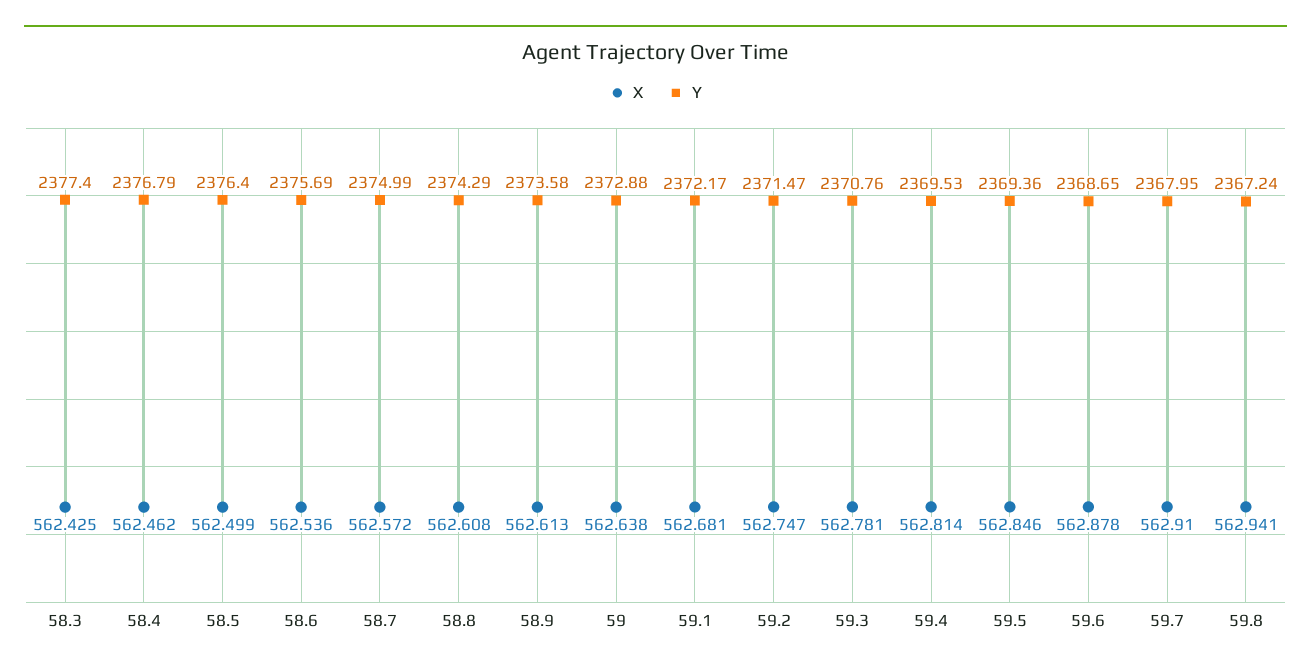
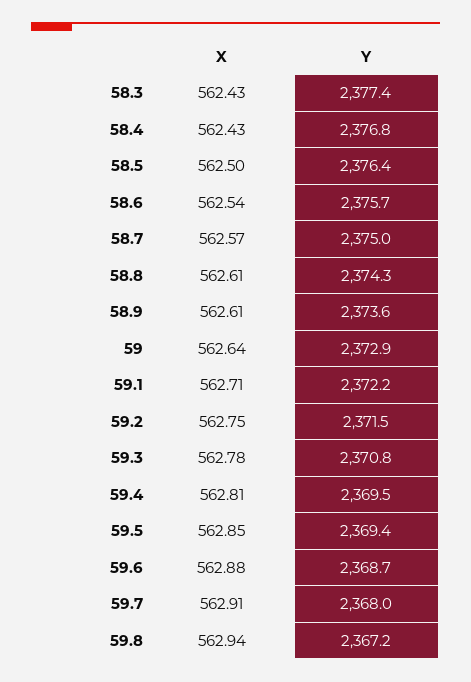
  {
    "X": {
      "58.3": 562.425,
-     "58.4": 562.462,
+     "58.4": 562.43,
      "58.5": 562.499,
      "58.6": 562.536,
      "58.7": 562.572,
      "58.8": 562.608,
      "58.9": 562.613,
      "59": 562.638,
-     "59.1": 562.681,
+     "59.1": 562.71,
      "59.2": 562.747,
      "59.3": 562.781,
      "59.4": 562.814,
      "59.5": 562.846,
      "59.6": 562.878,
      "59.7": 562.91,
      "59.8": 562.941
    },
    "Y": {
      "58.3": 2377.4,
      "58.4": 2376.79,
      "58.5": 2376.4,
      "58.6": 2375.69,
      "58.7": 2374.99,
      "58.8": 2374.29,
      "58.9": 2373.58,
      "59": 2372.88,
      "59.1": 2372.17,
      "59.2": 2371.47,
      "59.3": 2370.76,
      "59.4": 2369.53,
      "59.5": 2369.36,
      "59.6": 2368.65,
      "59.7": 2367.95,
      "59.8": 2367.24
    }
  }

